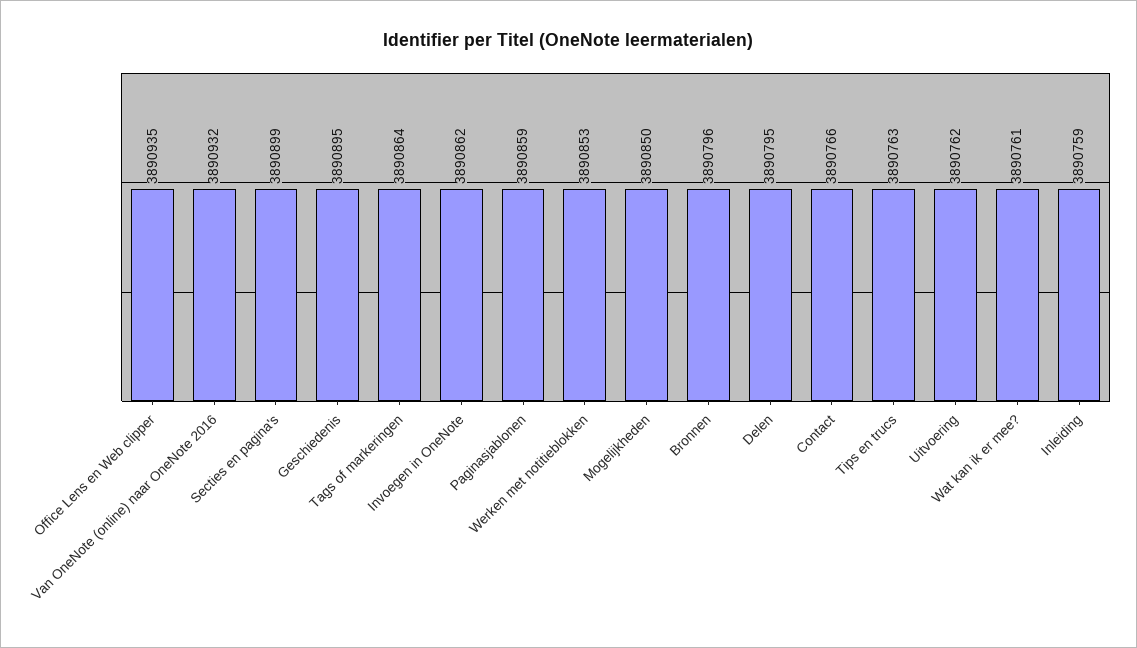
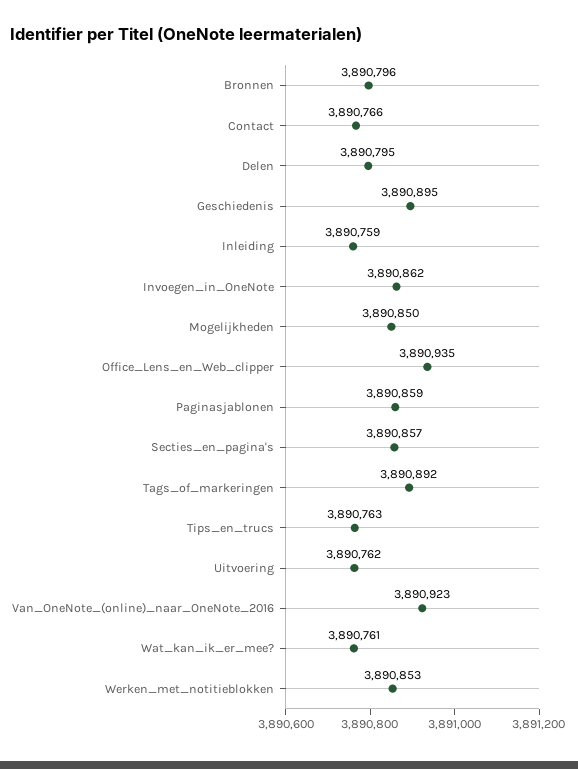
  {
    "Office Lens en Web clipper": 3890935,
-   "Van OneNote (online) naar OneNote 2016": 3890932,
+   "Van OneNote (online) naar OneNote 2016": 3890923,
-   "Secties en pagina's": 3890899,
+   "Secties en pagina's": 3890857,
    "Geschiedenis": 3890895,
-   "Tags of markeringen": 3890864,
+   "Tags of markeringen": 3890892,
    "Invoegen in OneNote": 3890862,
    "Paginasjablonen": 3890859,
    "Werken met notitieblokken": 3890853,
    "Mogelijkheden": 3890850,
    "Bronnen": 3890796,
    "Delen": 3890795,
    "Contact": 3890766,
    "Tips en trucs": 3890763,
    "Uitvoering": 3890762,
    "Wat kan ik er mee?": 3890761,
    "Inleiding": 3890759
  }

